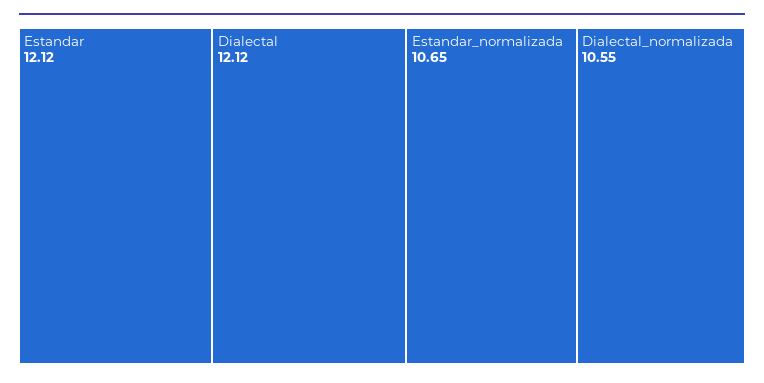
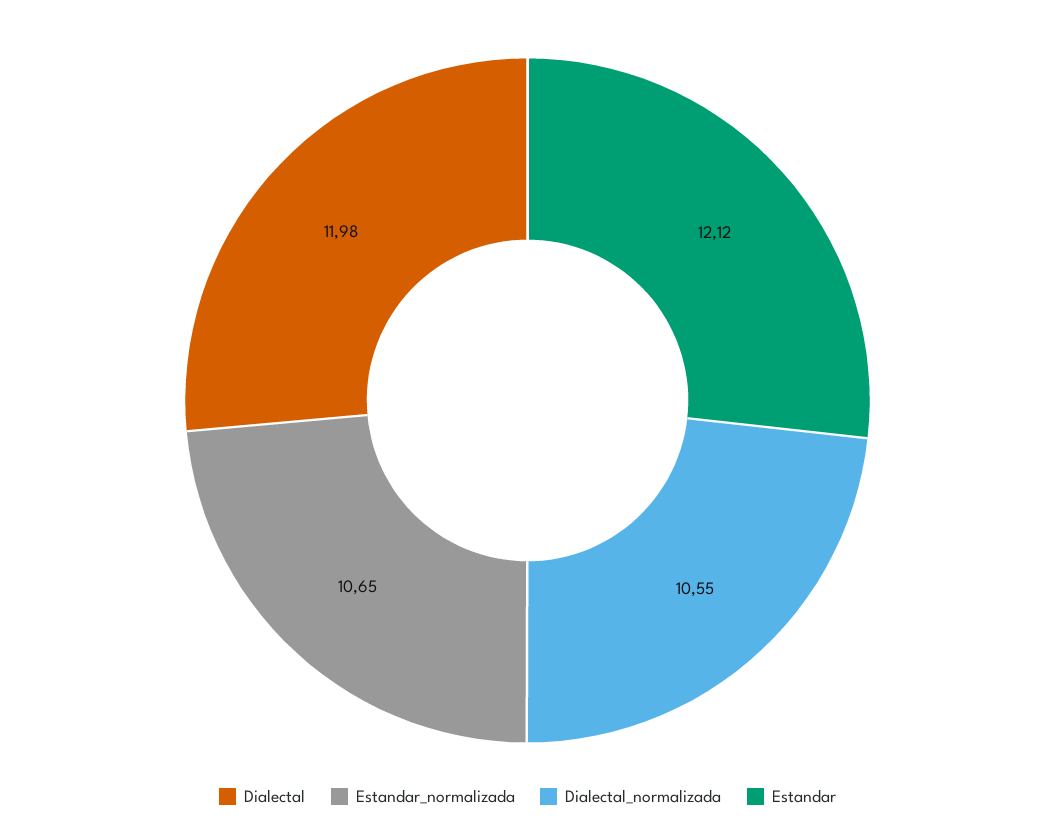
  {
    "Estandar": 12.12,
-   "Dialectal": 12.12,
+   "Dialectal": 11.98,
    "Estandar_normalizada": 10.65,
    "Dialectal_normalizada": 10.55
  }

